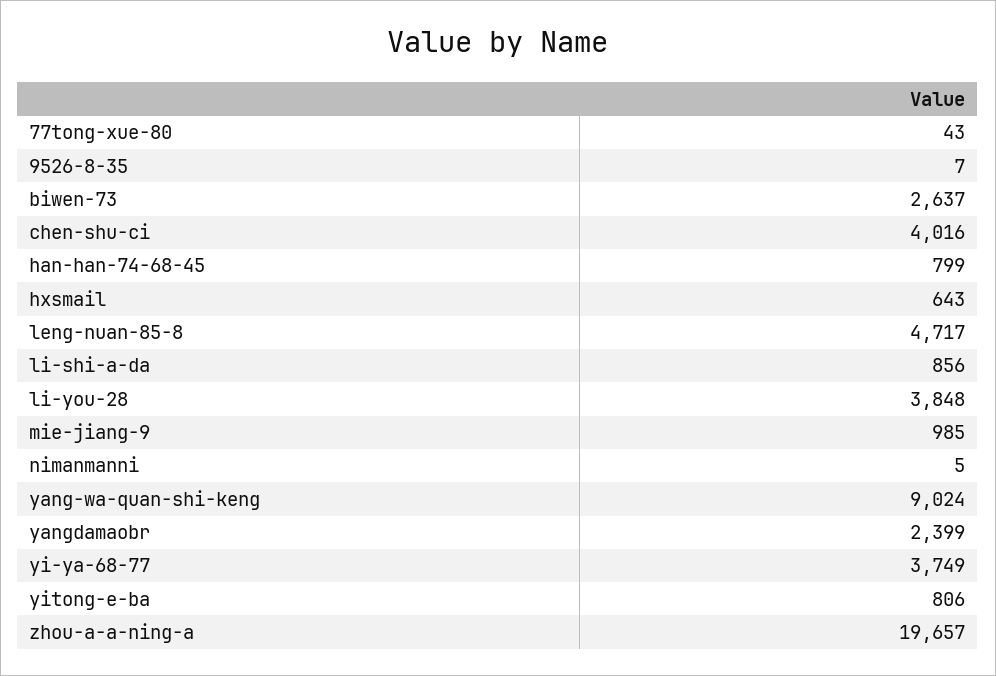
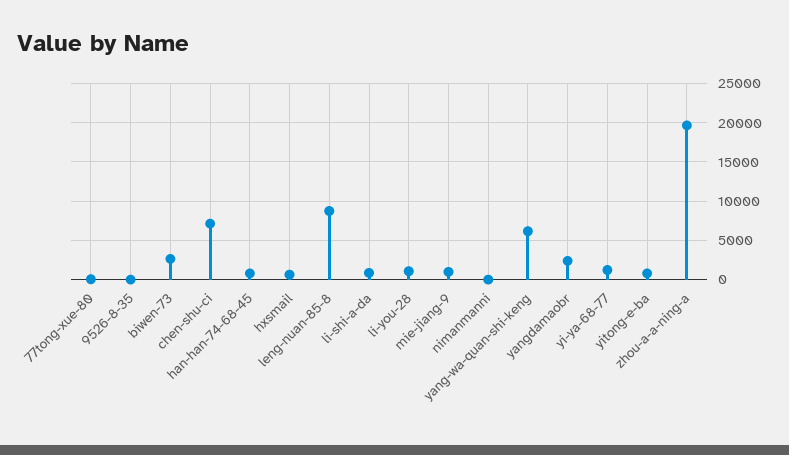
  {
    "77tong-xue-80": 43,
    "9526-8-35": 7,
    "biwen-73": 2637,
-   "chen-shu-ci": 4016,
+   "chen-shu-ci": 7000,
    "han-han-74-68-45": 799,
    "hxsmail": 643,
-   "leng-nuan-85-8": 4717,
+   "leng-nuan-85-8": 9000,
    "li-shi-a-da": 856,
-   "li-you-28": 3848,
+   "li-you-28": 1000,
    "mie-jiang-9": 985,
    "nimanmanni": 5,
-   "yang-wa-quan-shi-keng": 9024,
+   "yang-wa-quan-shi-keng": 6000,
    "yangdamaobr": 2399,
-   "yi-ya-68-77": 3749,
+   "yi-ya-68-77": 1000,
    "yitong-e-ba": 806,
    "zhou-a-a-ning-a": 19657
  }

